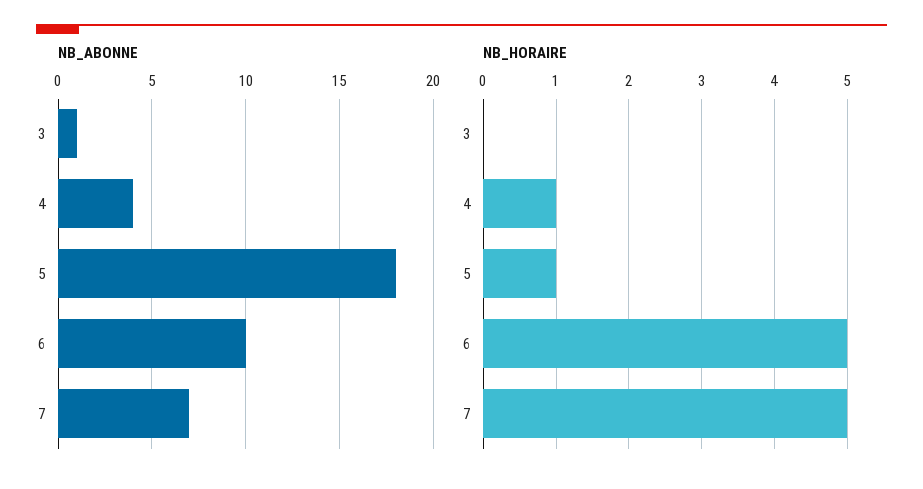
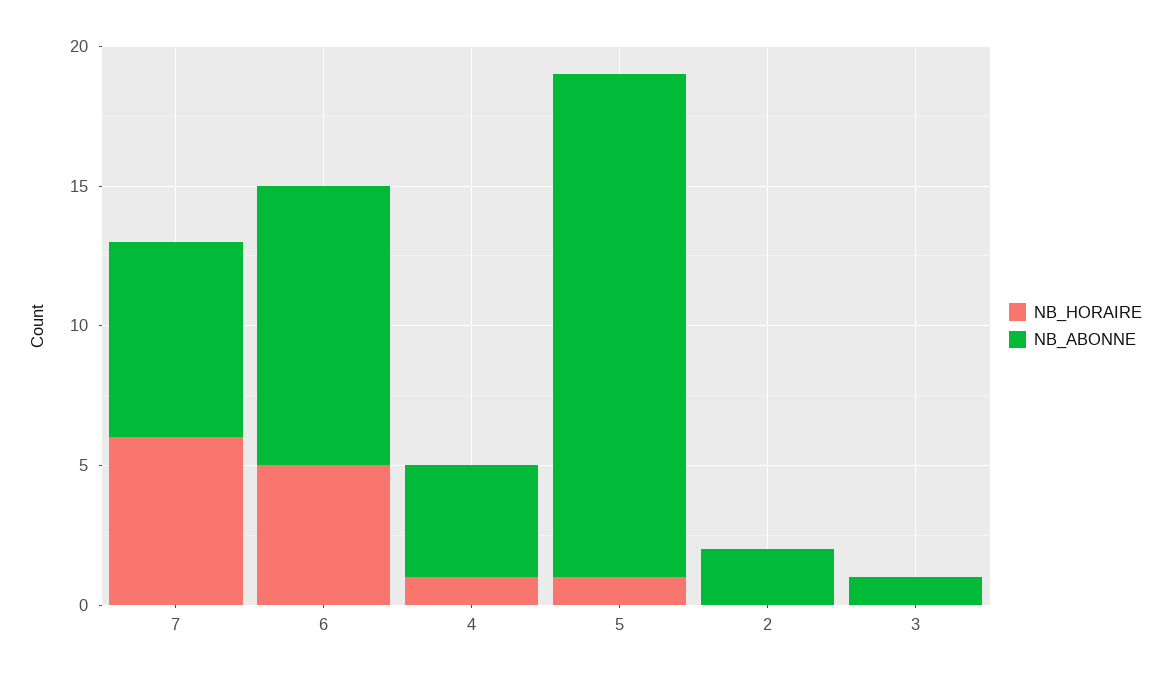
  {
    "NB_ABONNE": {
      "3": 1,
      "4": 4,
      "5": 18,
      "6": 10,
-     "7": 7
+     "7": 7,
+     "2": 2
    },
    "NB_HORAIRE": {
      "3": 0,
      "4": 1,
      "5": 1,
      "6": 5,
-     "7": 5
+     "7": 6,
+     "2": 0
    }
  }

